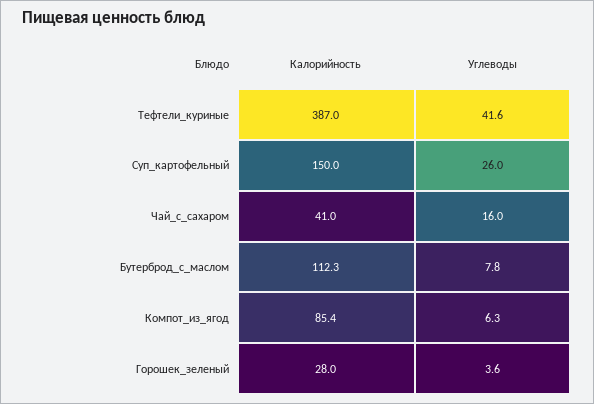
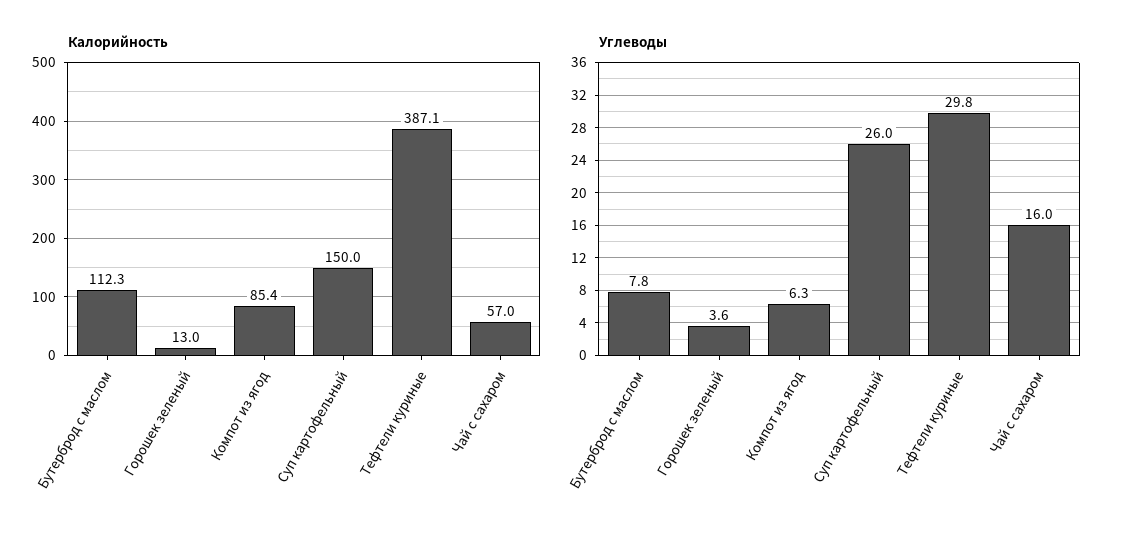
  {
    "Калорийность": {
-     "Тефтели_куриные": 387,
+     "Тефтели_куриные": 387.1,
      "Суп_картофельный": 150,
-     "Чай_с_сахаром": 41,
+     "Чай_с_сахаром": 57,
      "Бутерброд_с_маслом": 112.3,
      "Компот_из_ягод": 85.4,
-     "Горошек_зеленый": 28
+     "Горошек_зеленый": 13
    },
    "Углеводы": {
-     "Тефтели_куриные": 41.6,
+     "Тефтели_куриные": 29.8,
      "Суп_картофельный": 26,
      "Чай_с_сахаром": 16,
      "Бутерброд_с_маслом": 7.8,
      "Компот_из_ягод": 6.3,
      "Горошек_зеленый": 3.6
    }
  }

